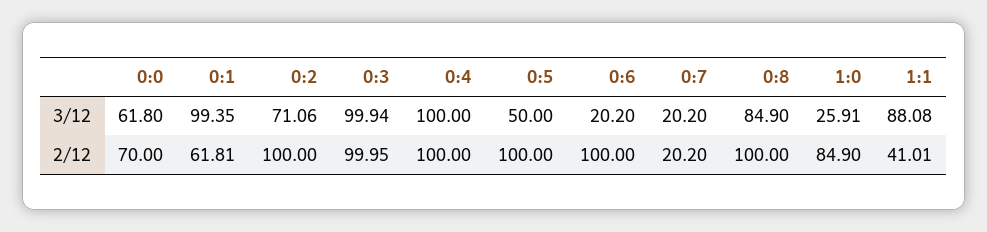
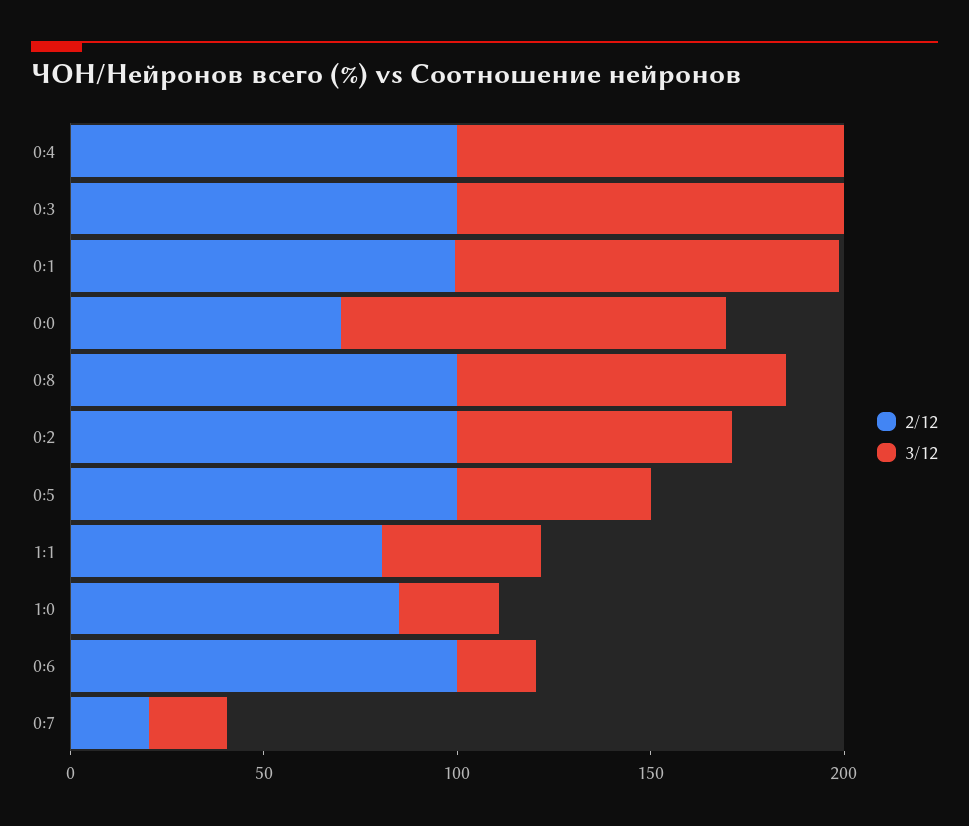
  {
    "3/12": {
-     "0:0": 61.8,
+     "0:0": 100,
      "0:1": 99.35,
      "0:2": 71.06,
      "0:3": 99.94,
      "0:4": 100,
      "0:5": 50,
      "0:6": 20.2,
      "0:7": 20.2,
      "0:8": 84.9,
      "1:0": 25.91,
-     "1:1": 88.08
+     "1:1": 40
    },
    "2/12": {
      "0:0": 70,
-     "0:1": 61.81,
+     "0:1": 100,
      "0:2": 100,
      "0:3": 99.95,
      "0:4": 100,
      "0:5": 100,
      "0:6": 100,
      "0:7": 20.2,
      "0:8": 100,
      "1:0": 84.9,
-     "1:1": 41.01
+     "1:1": 80
    }
  }

